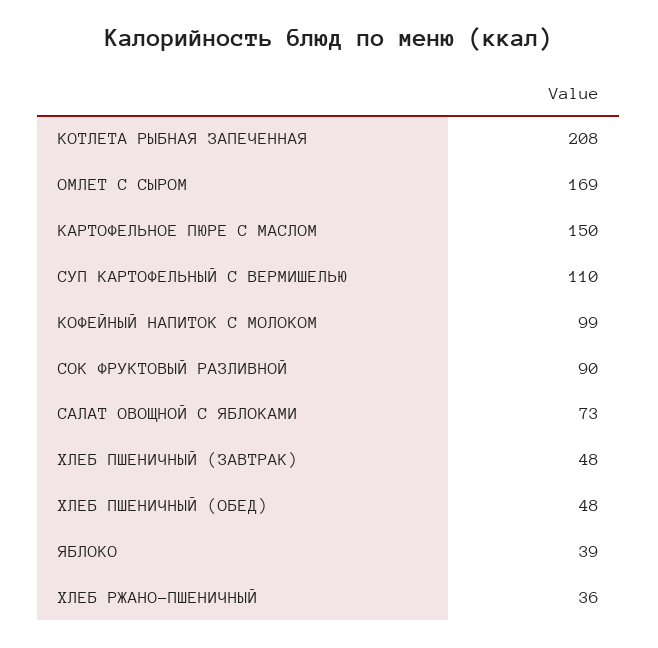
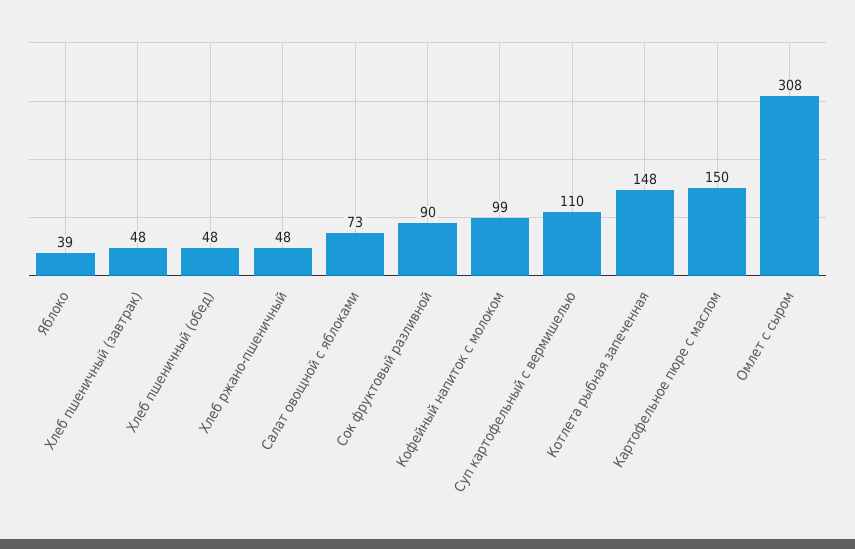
  {
-   "КОТЛЕТА РЫБНАЯ ЗАПЕЧЕННАЯ": 208,
+   "КОТЛЕТА РЫБНАЯ ЗАПЕЧЕННАЯ": 148,
-   "ОМЛЕТ С СЫРОМ": 169,
+   "ОМЛЕТ С СЫРОМ": 308,
    "КАРТОФЕЛЬНОЕ ПЮРЕ С МАСЛОМ": 150,
    "СУП КАРТОФЕЛЬНЫЙ С ВЕРМИШЕЛЬЮ": 110,
    "КОФЕЙНЫЙ НАПИТОК С МОЛОКОМ": 99,
    "СОК ФРУКТОВЫЙ РАЗЛИВНОЙ": 90,
    "САЛАТ ОВОЩНОЙ С ЯБЛОКАМИ": 73,
    "ХЛЕБ ПШЕНИЧНЫЙ (ЗАВТРАК)": 48,
    "ХЛЕБ ПШЕНИЧНЫЙ (ОБЕД)": 48,
    "ЯБЛОКО": 39,
-   "ХЛЕБ РЖАНО-ПШЕНИЧНЫЙ": 36
+   "ХЛЕБ РЖАНО-ПШЕНИЧНЫЙ": 48
  }

